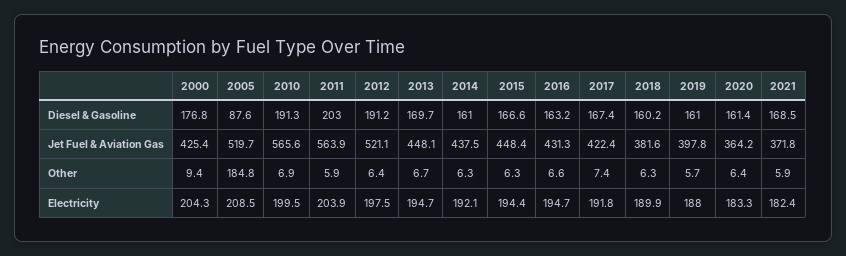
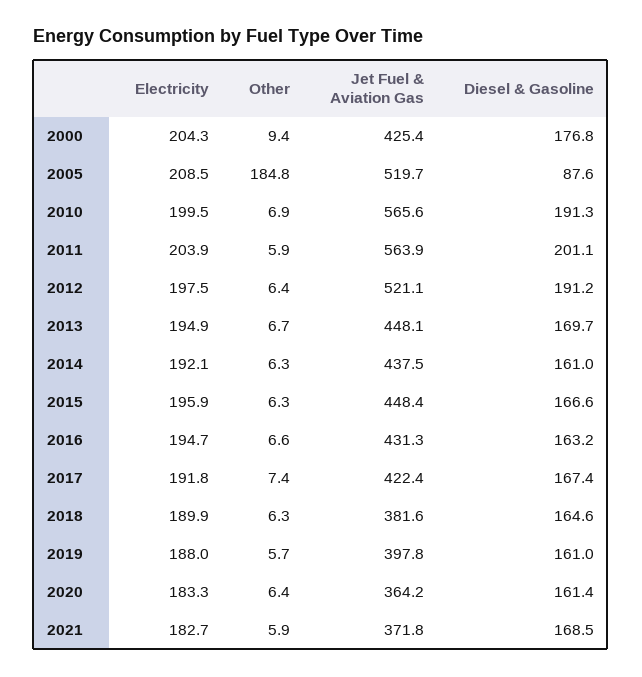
  {
    "2000": {
      "Diesel & Gasoline": 176.8,
      "Jet Fuel & Aviation Gas": 425.4,
      "Other": 9.4,
      "Electricity": 204.3
    },
    "2005": {
      "Diesel & Gasoline": 87.6,
      "Jet Fuel & Aviation Gas": 519.7,
      "Other": 184.8,
      "Electricity": 208.5
    },
    "2010": {
      "Diesel & Gasoline": 191.3,
      "Jet Fuel & Aviation Gas": 565.6,
      "Other": 6.9,
      "Electricity": 199.5
    },
    "2011": {
-     "Diesel & Gasoline": 203,
+     "Diesel & Gasoline": 201.1,
      "Jet Fuel & Aviation Gas": 563.9,
      "Other": 5.9,
      "Electricity": 203.9
    },
    "2012": {
      "Diesel & Gasoline": 191.2,
      "Jet Fuel & Aviation Gas": 521.1,
      "Other": 6.4,
      "Electricity": 197.5
    },
    "2013": {
      "Diesel & Gasoline": 169.7,
      "Jet Fuel & Aviation Gas": 448.1,
      "Other": 6.7,
-     "Electricity": 194.7
+     "Electricity": 194.9
    },
    "2014": {
      "Diesel & Gasoline": 161,
      "Jet Fuel & Aviation Gas": 437.5,
      "Other": 6.3,
      "Electricity": 192.1
    },
    "2015": {
      "Diesel & Gasoline": 166.6,
      "Jet Fuel & Aviation Gas": 448.4,
      "Other": 6.3,
-     "Electricity": 194.4
+     "Electricity": 195.9
    },
    "2016": {
      "Diesel & Gasoline": 163.2,
      "Jet Fuel & Aviation Gas": 431.3,
      "Other": 6.6,
      "Electricity": 194.7
    },
    "2017": {
      "Diesel & Gasoline": 167.4,
      "Jet Fuel & Aviation Gas": 422.4,
      "Other": 7.4,
      "Electricity": 191.8
    },
    "2018": {
-     "Diesel & Gasoline": 160.2,
+     "Diesel & Gasoline": 164.6,
      "Jet Fuel & Aviation Gas": 381.6,
      "Other": 6.3,
      "Electricity": 189.9
    },
    "2019": {
      "Diesel & Gasoline": 161,
      "Jet Fuel & Aviation Gas": 397.8,
      "Other": 5.7,
      "Electricity": 188
    },
    "2020": {
      "Diesel & Gasoline": 161.4,
      "Jet Fuel & Aviation Gas": 364.2,
      "Other": 6.4,
      "Electricity": 183.3
    },
    "2021": {
      "Diesel & Gasoline": 168.5,
      "Jet Fuel & Aviation Gas": 371.8,
      "Other": 5.9,
-     "Electricity": 182.4
+     "Electricity": 182.7
    }
  }

